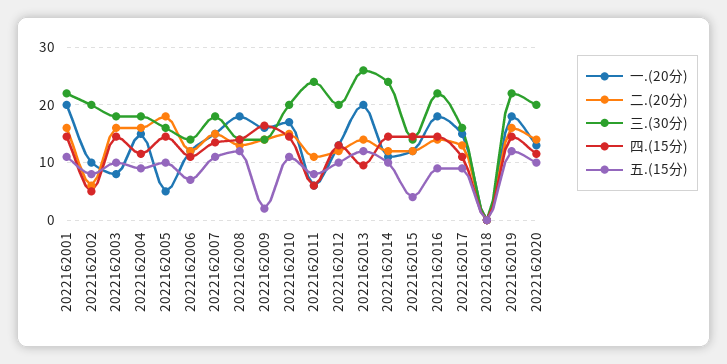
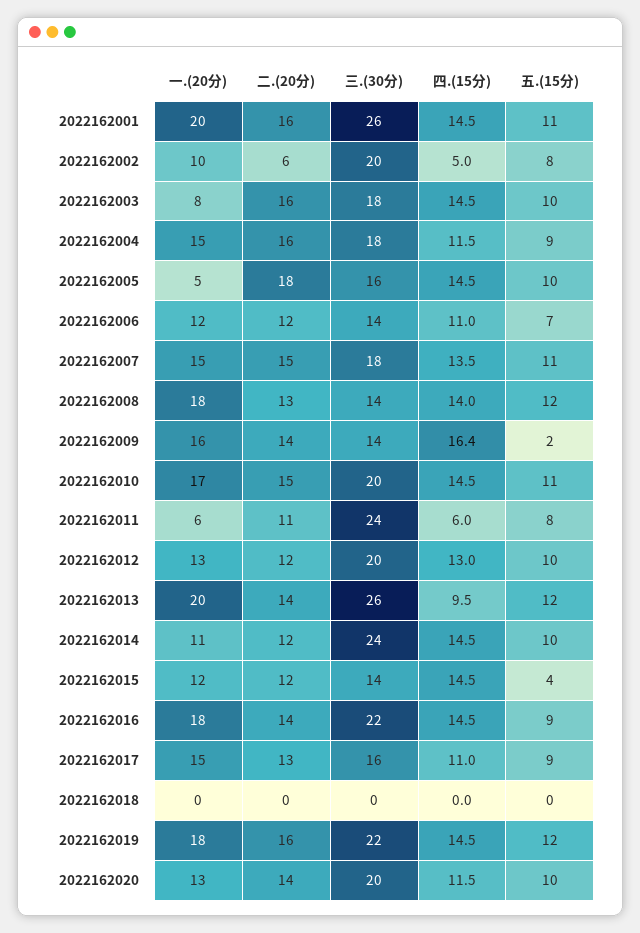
  {
    "一.(20分)": {
      "2022162001": 20,
      "2022162002": 10,
      "2022162003": 8,
      "2022162004": 15,
      "2022162005": 5,
      "2022162006": 12,
      "2022162007": 15,
      "2022162008": 18,
      "2022162009": 16,
      "2022162010": 17,
      "2022162011": 6,
      "2022162012": 13,
      "2022162013": 20,
      "2022162014": 11,
      "2022162015": 12,
      "2022162016": 18,
      "2022162017": 15,
      "2022162018": 0,
      "2022162019": 18,
      "2022162020": 13
    },
    "二.(20分)": {
      "2022162001": 16,
      "2022162002": 6,
      "2022162003": 16,
      "2022162004": 16,
      "2022162005": 18,
      "2022162006": 12,
      "2022162007": 15,
      "2022162008": 13,
      "2022162009": 14,
      "2022162010": 15,
      "2022162011": 11,
      "2022162012": 12,
      "2022162013": 14,
      "2022162014": 12,
      "2022162015": 12,
      "2022162016": 14,
      "2022162017": 13,
      "2022162018": 0,
      "2022162019": 16,
      "2022162020": 14
    },
    "三.(30分)": {
-     "2022162001": 22,
+     "2022162001": 26,
      "2022162002": 20,
      "2022162003": 18,
      "2022162004": 18,
      "2022162005": 16,
      "2022162006": 14,
      "2022162007": 18,
      "2022162008": 14,
      "2022162009": 14,
      "2022162010": 20,
      "2022162011": 24,
      "2022162012": 20,
      "2022162013": 26,
      "2022162014": 24,
      "2022162015": 14,
      "2022162016": 22,
      "2022162017": 16,
      "2022162018": 0,
      "2022162019": 22,
      "2022162020": 20
    },
    "四.(15分)": {
      "2022162001": 14.5,
      "2022162002": 5,
      "2022162003": 14.5,
      "2022162004": 11.5,
      "2022162005": 14.5,
      "2022162006": 11,
      "2022162007": 13.5,
      "2022162008": 14,
      "2022162009": 16.4,
      "2022162010": 14.5,
      "2022162011": 6,
      "2022162012": 13,
      "2022162013": 9.5,
      "2022162014": 14.5,
      "2022162015": 14.5,
      "2022162016": 14.5,
      "2022162017": 11,
      "2022162018": 0,
      "2022162019": 14.5,
      "2022162020": 11.5
    },
    "五.(15分)": {
      "2022162001": 11,
      "2022162002": 8,
      "2022162003": 10,
      "2022162004": 9,
      "2022162005": 10,
      "2022162006": 7,
      "2022162007": 11,
      "2022162008": 12,
      "2022162009": 2,
      "2022162010": 11,
      "2022162011": 8,
      "2022162012": 10,
      "2022162013": 12,
      "2022162014": 10,
      "2022162015": 4,
      "2022162016": 9,
      "2022162017": 9,
      "2022162018": 0,
      "2022162019": 12,
      "2022162020": 10
    }
  }

